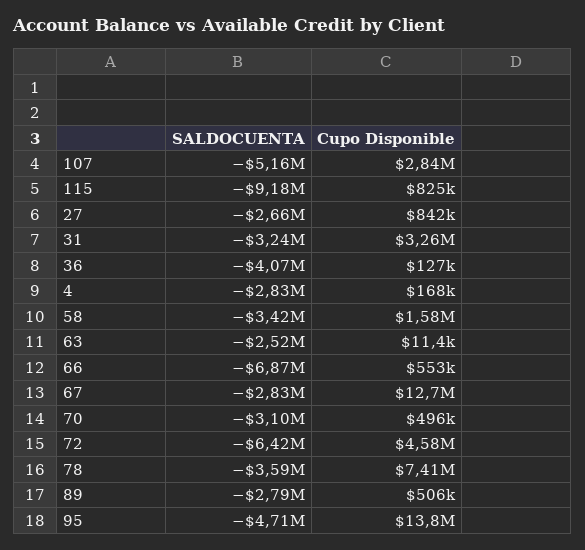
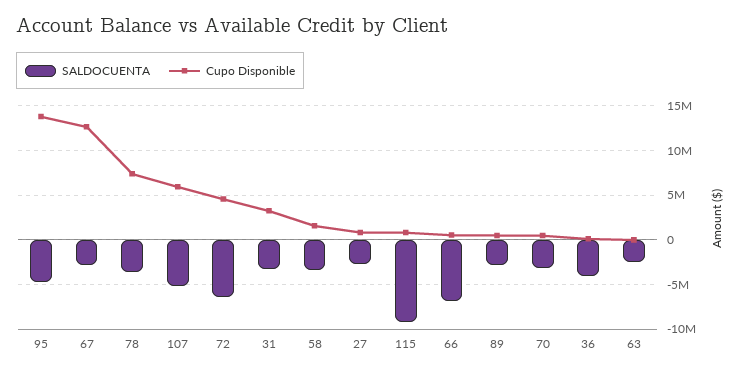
  {
    "SALDOCUENTA": {
      "107": -5160000,
      "115": -9180000,
      "27": -2660000,
      "31": -3240000,
      "36": -4070000,
-     "4": -2830000,
      "58": -3420000,
      "63": -2520000,
      "66": -6870000,
      "67": -2830000,
      "70": -3100000,
      "72": -6420000,
      "78": -3590000,
      "89": -2790000,
      "95": -4710000
    },
    "Cupo Disponible": {
-     "107": 2840000,
+     "107": 6000000,
      "115": 825000,
      "27": 842000,
      "31": 3260000,
      "36": 127000,
-     "4": 168000,
      "58": 1580000,
      "63": 11400,
      "66": 553000,
      "67": 12700000,
      "70": 496000,
      "72": 4580000,
      "78": 7410000,
      "89": 506000,
      "95": 13800000
    }
  }

